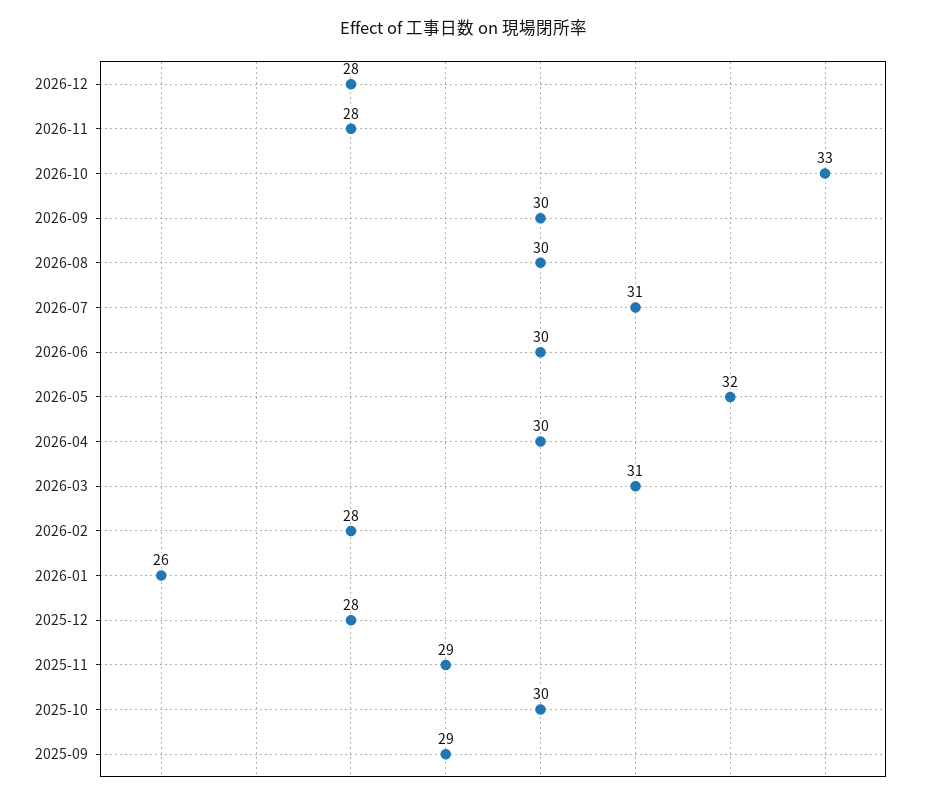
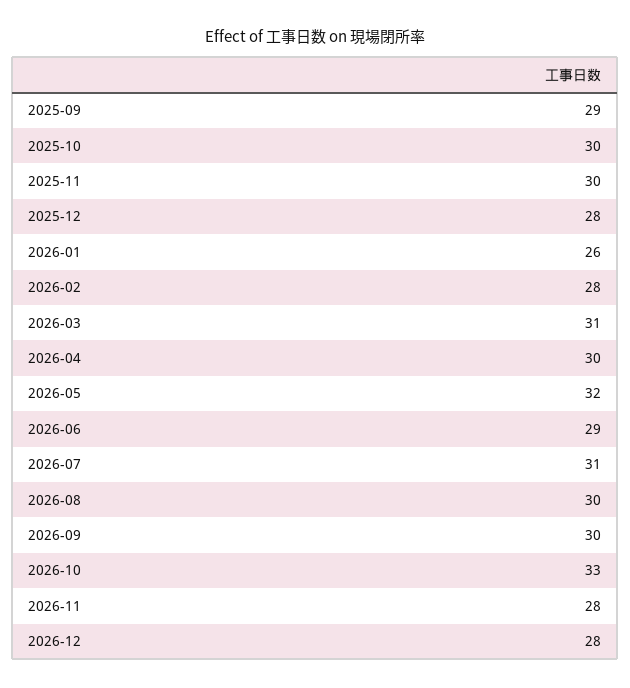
  {
    "2026-12": 28,
    "2026-11": 28,
    "2026-10": 33,
    "2026-09": 30,
    "2026-08": 30,
    "2026-07": 31,
-   "2026-06": 30,
+   "2026-06": 29,
    "2026-05": 32,
    "2026-04": 30,
    "2026-03": 31,
    "2026-02": 28,
    "2026-01": 26,
    "2025-12": 28,
-   "2025-11": 29,
+   "2025-11": 30,
    "2025-10": 30,
    "2025-09": 29
  }

